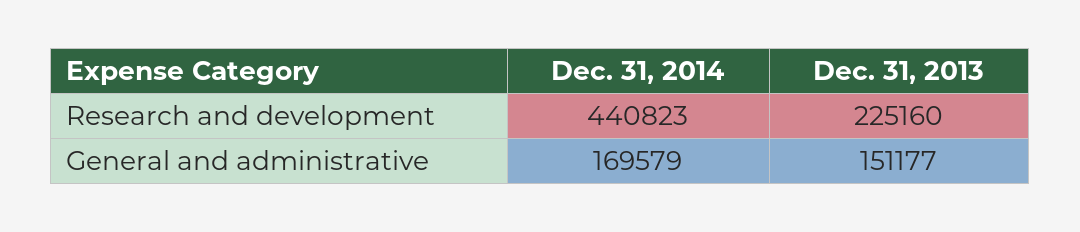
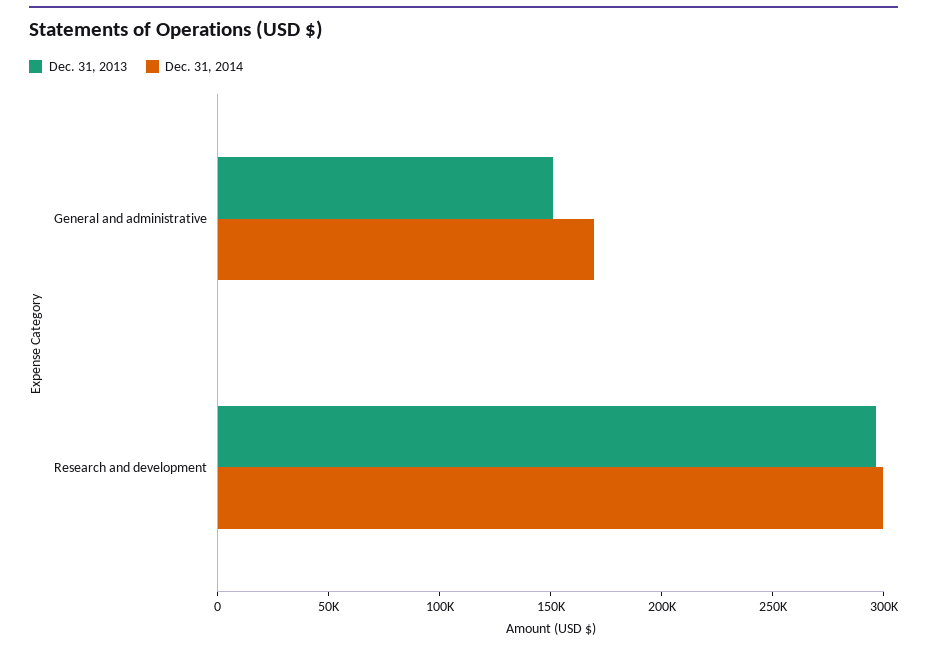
  {
    "Dec. 31, 2014": {
-     "Research and development": 440823,
+     "Research and development": 300000,
      "General and administrative": 169579
    },
    "Dec. 31, 2013": {
-     "Research and development": 225160,
+     "Research and development": 300000,
      "General and administrative": 151177
    }
  }

